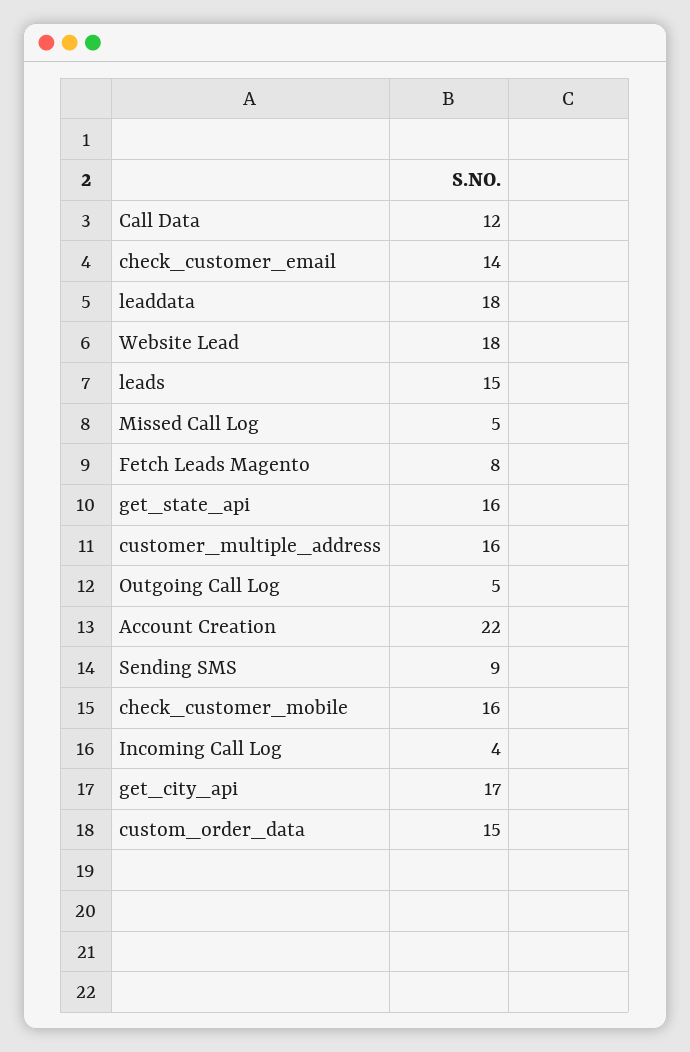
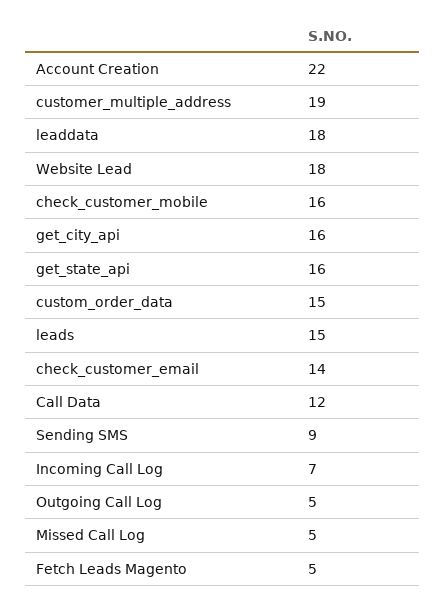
  {
    "Call Data": 12,
    "check_customer_email": 14,
    "leaddata": 18,
    "Website Lead": 18,
    "leads": 15,
    "Missed Call Log": 5,
-   "Fetch Leads Magento": 8,
+   "Fetch Leads Magento": 5,
    "get_state_api": 16,
-   "customer_multiple_address": 16,
+   "customer_multiple_address": 19,
    "Outgoing Call Log": 5,
    "Account Creation": 22,
    "Sending SMS": 9,
    "check_customer_mobile": 16,
-   "Incoming Call Log": 4,
+   "Incoming Call Log": 7,
-   "get_city_api": 17,
+   "get_city_api": 16,
    "custom_order_data": 15
  }

